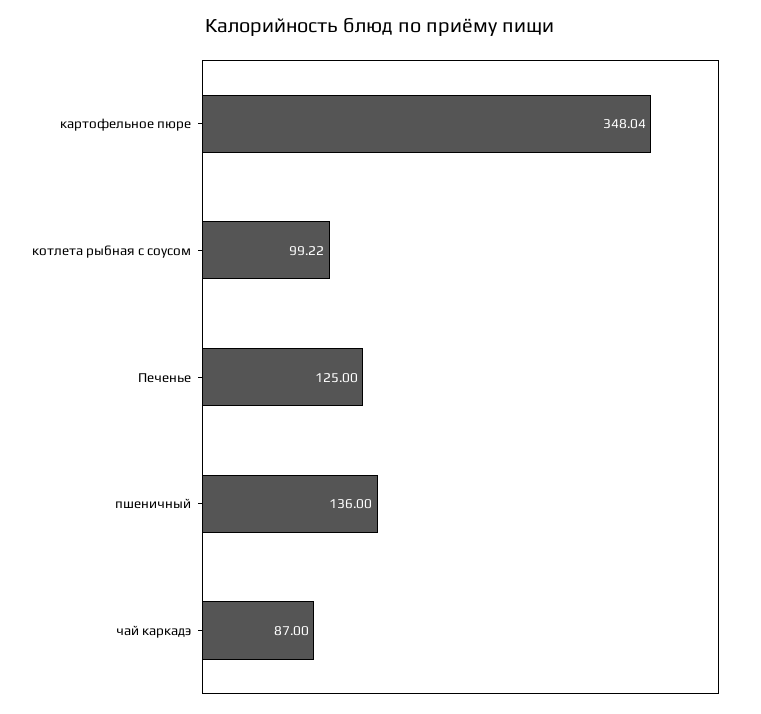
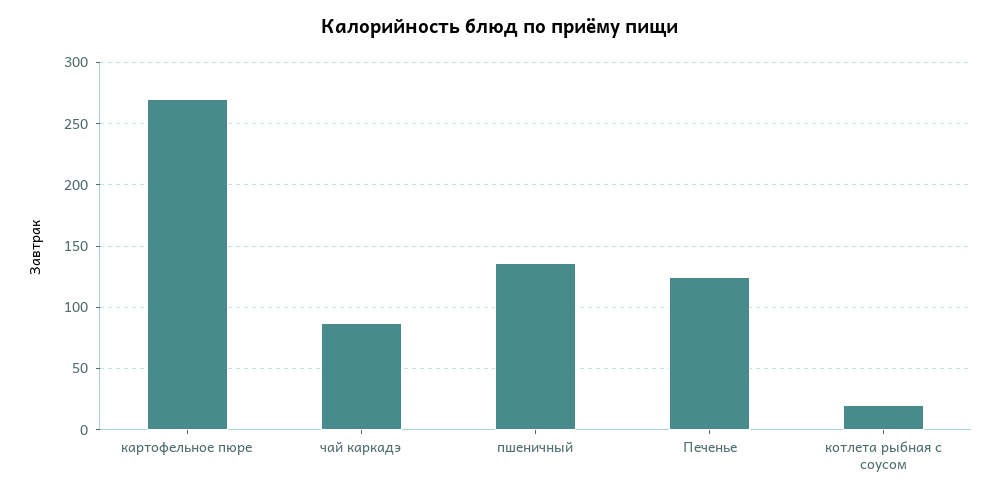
  {
-   "картофельное пюре": 348.04,
+   "картофельное пюре": 270,
-   "котлета рыбная с соусом": 99.22,
+   "котлета рыбная с соусом": 20,
    "Печенье": 125,
    "пшеничный": 136,
    "чай каркадэ": 87
  }

